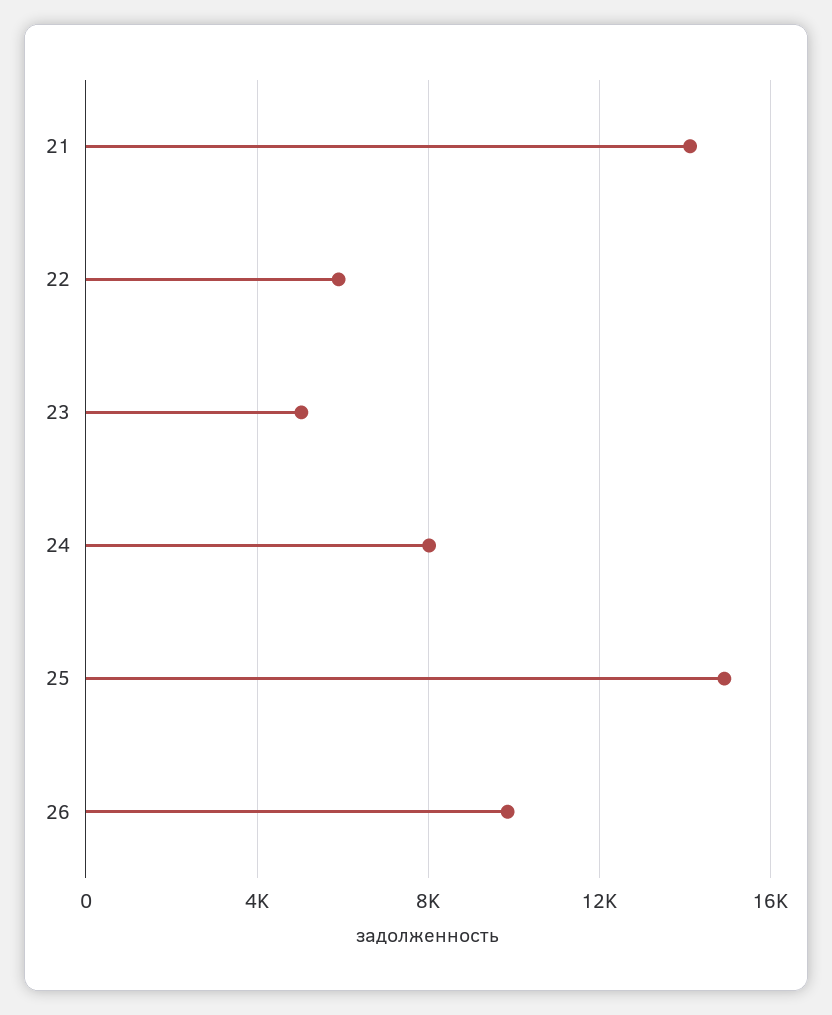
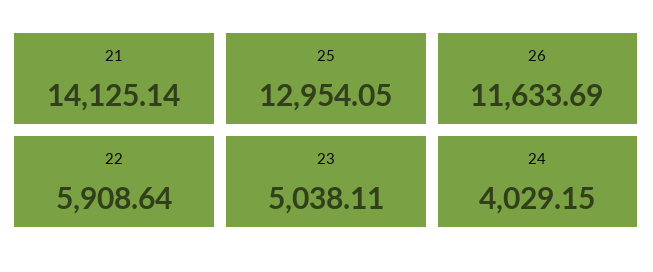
  {
    "21": 14125.14,
    "22": 5908.64,
    "23": 5038.11,
-   "24": 8000,
+   "24": 4029.15,
-   "25": 15000,
+   "25": 12954.05,
-   "26": 10000
+   "26": 11633.69
  }

